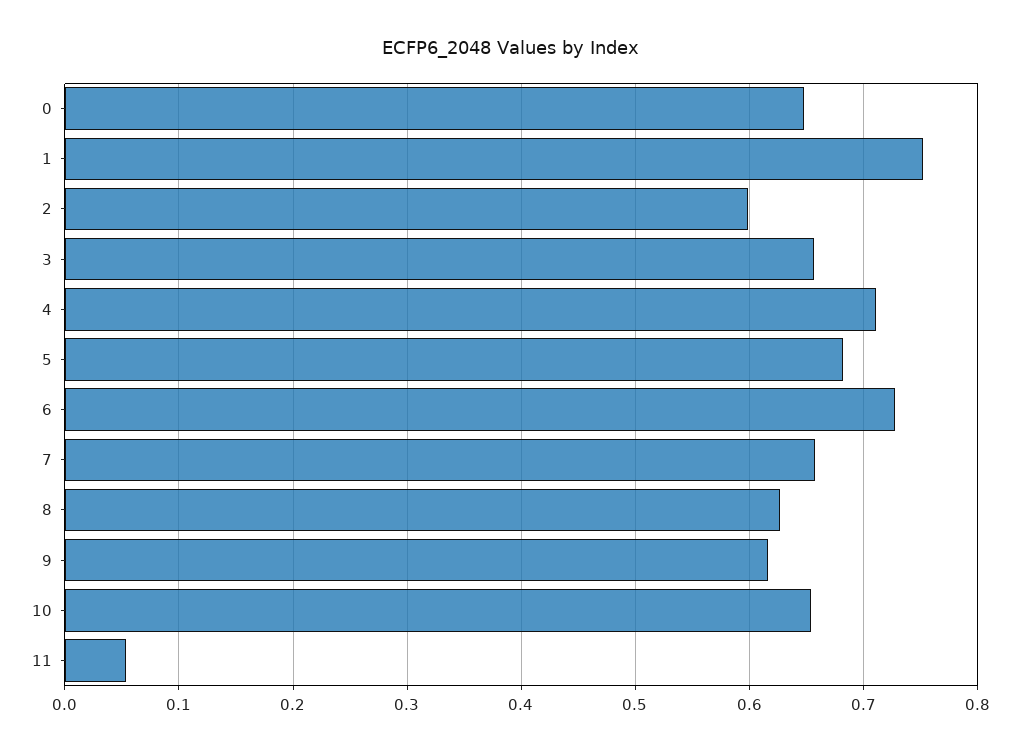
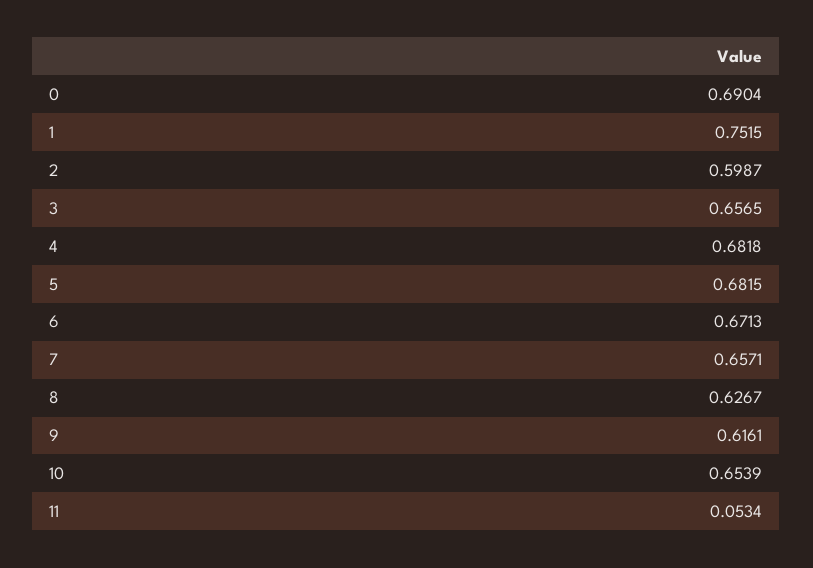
  {
-   "0": 0.65,
+   "0": 0.6904,
    "1": 0.7515,
    "2": 0.5987,
    "3": 0.6565,
-   "4": 0.71,
+   "4": 0.6818,
    "5": 0.6815,
-   "6": 0.73,
+   "6": 0.6713,
    "7": 0.6571,
    "8": 0.6267,
    "9": 0.6161,
    "10": 0.6539,
    "11": 0.0534
  }

